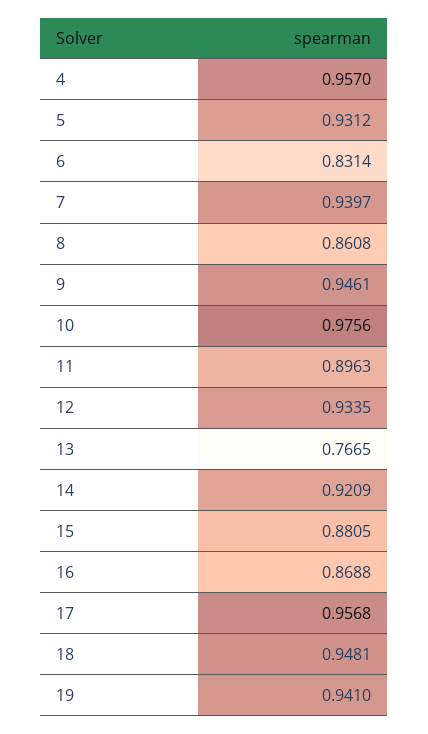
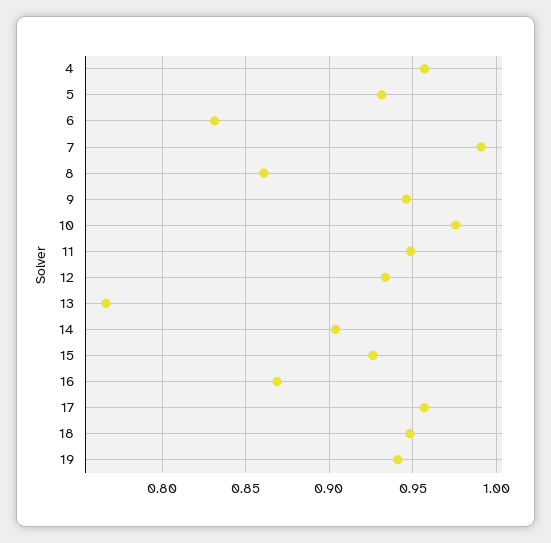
  {
    "4": 0.957,
    "5": 0.9312,
    "6": 0.8314,
-   "7": 0.9397,
+   "7": 0.99,
    "8": 0.8608,
    "9": 0.9461,
    "10": 0.9756,
-   "11": 0.8963,
+   "11": 0.95,
    "12": 0.9335,
    "13": 0.7665,
-   "14": 0.9209,
+   "14": 0.905,
-   "15": 0.8805,
+   "15": 0.925,
    "16": 0.8688,
    "17": 0.9568,
    "18": 0.9481,
    "19": 0.941
  }

